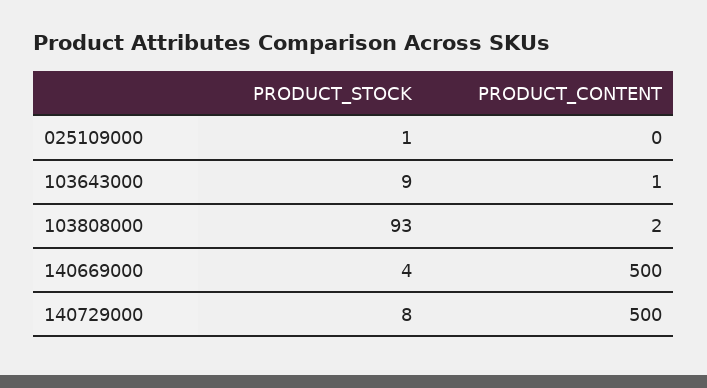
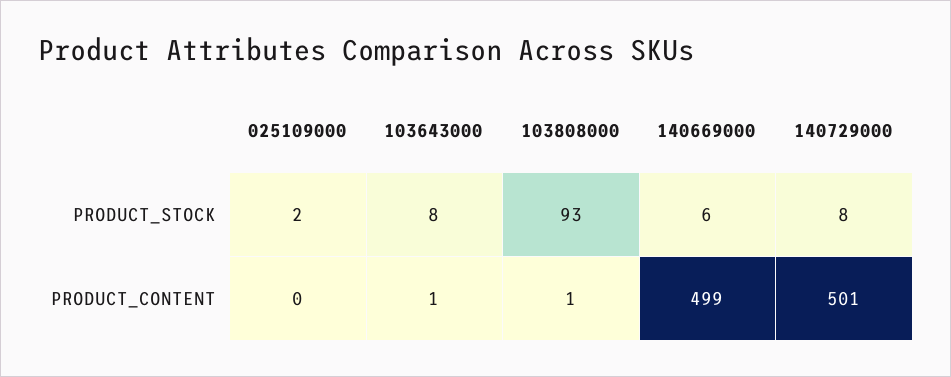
  {
    "PRODUCT_STOCK": {
-     "025109000": 1,
+     "025109000": 2,
-     "103643000": 9,
+     "103643000": 8,
      "103808000": 93,
-     "140669000": 4,
+     "140669000": 6,
      "140729000": 8
    },
    "PRODUCT_CONTENT": {
      "025109000": 0,
      "103643000": 1,
-     "103808000": 2,
+     "103808000": 1,
-     "140669000": 500,
+     "140669000": 499,
-     "140729000": 500
+     "140729000": 501
    }
  }

